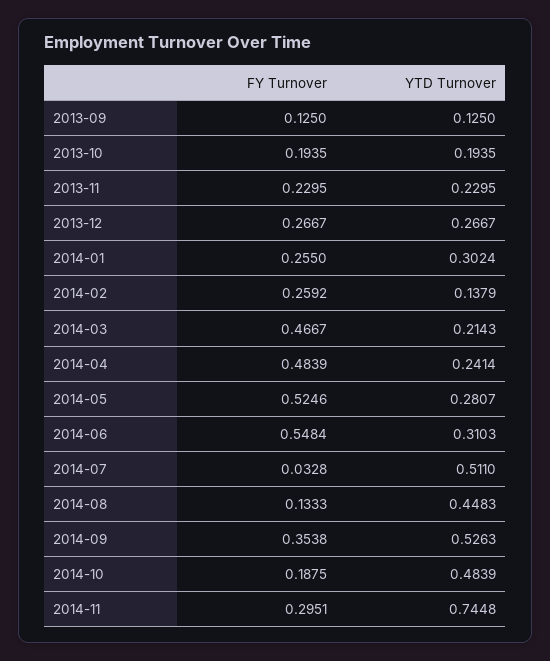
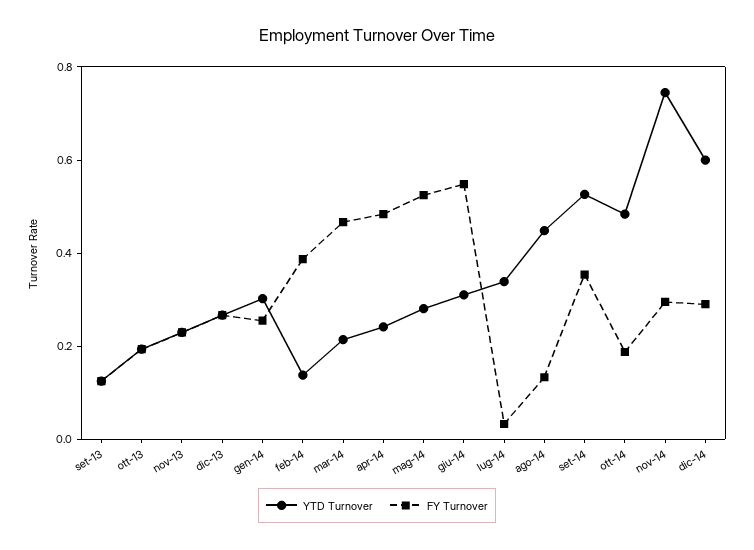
  {
    "FY Turnover": {
      "2013-09": 0.125,
      "2013-10": 0.1935,
      "2013-11": 0.2295,
      "2013-12": 0.2667,
      "2014-01": 0.255,
-     "2014-02": 0.2592,
+     "2014-02": 0.4,
      "2014-03": 0.4667,
      "2014-04": 0.4839,
      "2014-05": 0.5246,
      "2014-06": 0.5484,
      "2014-07": 0.0328,
      "2014-08": 0.1333,
      "2014-09": 0.3538,
      "2014-10": 0.1875,
-     "2014-11": 0.2951
+     "2014-11": 0.2951,
+     "dic-14": 0.3
    },
    "YTD Turnover": {
      "2013-09": 0.125,
      "2013-10": 0.1935,
      "2013-11": 0.2295,
      "2013-12": 0.2667,
      "2014-01": 0.3024,
      "2014-02": 0.1379,
      "2014-03": 0.2143,
      "2014-04": 0.2414,
      "2014-05": 0.2807,
      "2014-06": 0.3103,
-     "2014-07": 0.511,
+     "2014-07": 0.35,
      "2014-08": 0.4483,
      "2014-09": 0.5263,
      "2014-10": 0.4839,
-     "2014-11": 0.7448
+     "2014-11": 0.7448,
+     "dic-14": 0.6
    }
  }

